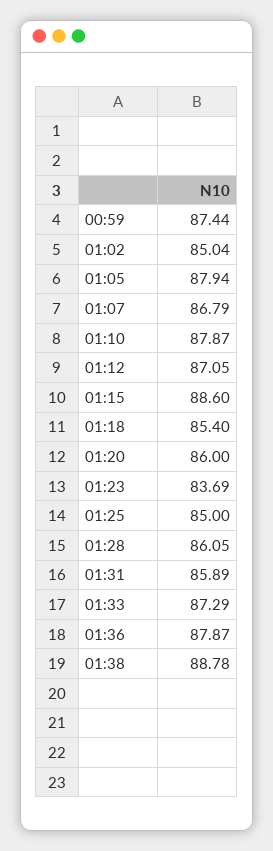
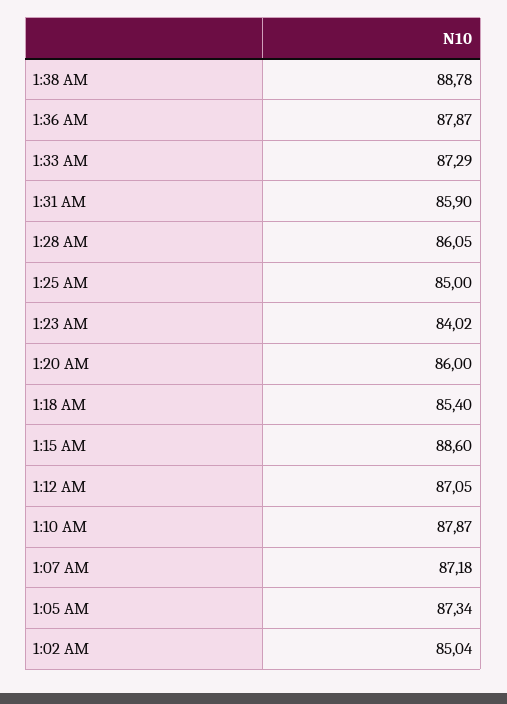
  {
-   "00:59": 87.44,
    "01:02": 85.04,
-   "01:05": 87.94,
+   "01:05": 87.34,
-   "01:07": 86.79,
+   "01:07": 87.18,
    "01:10": 87.87,
    "01:12": 87.05,
    "01:15": 88.6,
    "01:18": 85.4,
    "01:20": 86,
-   "01:23": 83.69,
+   "01:23": 84.02,
    "01:25": 85,
    "01:28": 86.05,
-   "01:31": 85.89,
+   "01:31": 85.9,
    "01:33": 87.29,
    "01:36": 87.87,
    "01:38": 88.78
  }

